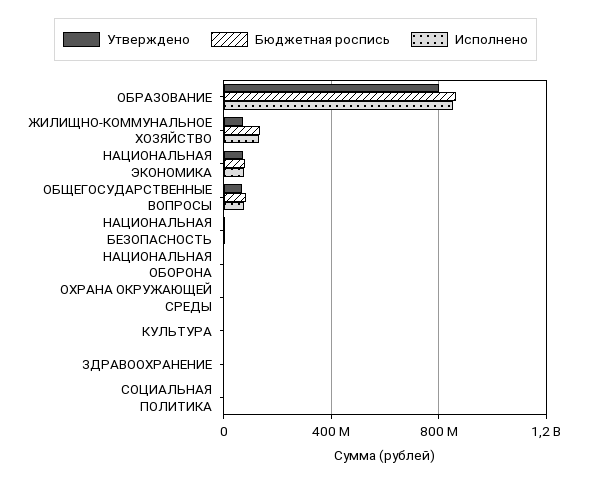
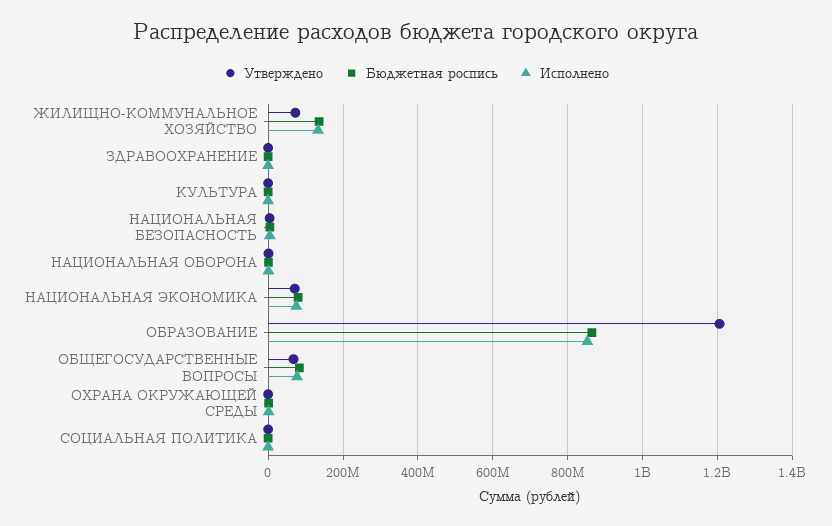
  {
    "Утверждено": {
-     "ОБРАЗОВАНИЕ": 800000000,
+     "ОБРАЗОВАНИЕ": 1200000000,
      "ЖИЛИЩНО-КОММУНАЛЬНОЕ ХОЗЯЙСТВО": 80000000,
      "НАЦИОНАЛЬНАЯ ЭКОНОМИКА": 80000000,
      "ОБЩЕГОСУДАРСТВЕННЫЕ ВОПРОСЫ": 60000000,
      "НАЦИОНАЛЬНАЯ БЕЗОПАСНОСТЬ": 0,
      "НАЦИОНАЛЬНАЯ ОБОРОНА": 0,
      "ОХРАНА ОКРУЖАЮЩЕЙ СРЕДЫ": 0,
      "КУЛЬТУРА": 0,
      "ЗДРАВООХРАНЕНИЕ": 0,
      "СОЦИАЛЬНАЯ ПОЛИТИКА": 0
    },
    "Бюджетная роспись": {
      "ОБРАЗОВАНИЕ": 860000000,
      "ЖИЛИЩНО-КОММУНАЛЬНОЕ ХОЗЯЙСТВО": 140000000,
      "НАЦИОНАЛЬНАЯ ЭКОНОМИКА": 80000000,
      "ОБЩЕГОСУДАРСТВЕННЫЕ ВОПРОСЫ": 80000000,
      "НАЦИОНАЛЬНАЯ БЕЗОПАСНОСТЬ": 0,
      "НАЦИОНАЛЬНАЯ ОБОРОНА": 0,
      "ОХРАНА ОКРУЖАЮЩЕЙ СРЕДЫ": 0,
      "КУЛЬТУРА": 0,
      "ЗДРАВООХРАНЕНИЕ": 0,
      "СОЦИАЛЬНАЯ ПОЛИТИКА": 0
    },
    "Исполнено": {
      "ОБРАЗОВАНИЕ": 860000000,
      "ЖИЛИЩНО-КОММУНАЛЬНОЕ ХОЗЯЙСТВО": 140000000,
      "НАЦИОНАЛЬНАЯ ЭКОНОМИКА": 80000000,
      "ОБЩЕГОСУДАРСТВЕННЫЕ ВОПРОСЫ": 80000000,
      "НАЦИОНАЛЬНАЯ БЕЗОПАСНОСТЬ": 0,
      "НАЦИОНАЛЬНАЯ ОБОРОНА": 0,
      "ОХРАНА ОКРУЖАЮЩЕЙ СРЕДЫ": 0,
      "КУЛЬТУРА": 0,
      "ЗДРАВООХРАНЕНИЕ": 0,
      "СОЦИАЛЬНАЯ ПОЛИТИКА": 0
    }
  }

